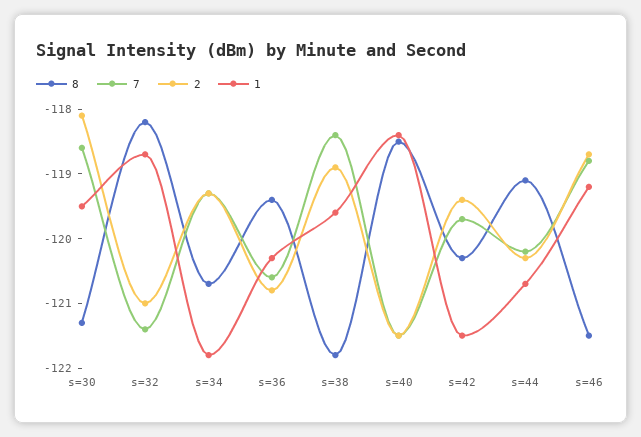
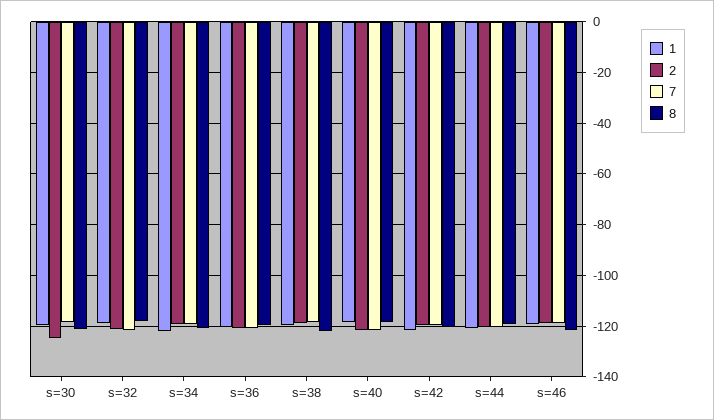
  {
    "8": {
      "s=30": -121.5,
      "s=32": -118,
      "s=34": -120.5,
      "s=36": -119.5,
      "s=38": -122,
      "s=40": -118.5,
      "s=42": -120.5,
      "s=44": -119,
      "s=46": -121.5
    },
    "7": {
      "s=30": -118.5,
      "s=32": -121.5,
      "s=34": -119.5,
      "s=36": -120.5,
      "s=38": -118.5,
      "s=40": -121.5,
      "s=42": -119.5,
      "s=44": -120,
      "s=46": -119
    },
    "2": {
-     "s=30": -118,
+     "s=30": -125,
      "s=32": -121,
      "s=34": -119.5,
      "s=36": -121,
      "s=38": -119,
      "s=40": -121.5,
      "s=42": -119.5,
      "s=44": -120.5,
      "s=46": -118.5
    },
    "1": {
      "s=30": -119.5,
      "s=32": -118.5,
      "s=34": -122,
      "s=36": -120.5,
      "s=38": -119.5,
      "s=40": -118.5,
      "s=42": -121.5,
      "s=44": -120.5,
      "s=46": -119
    }
  }

